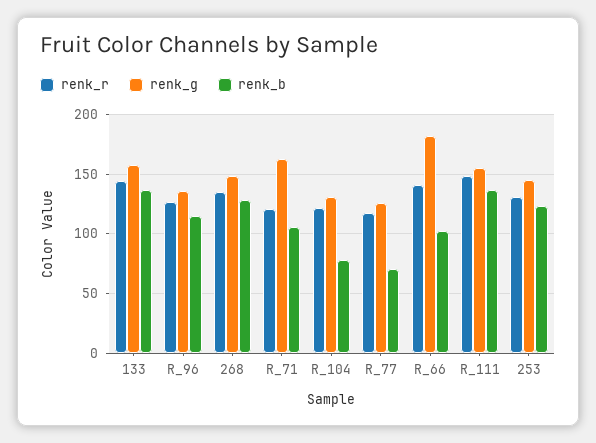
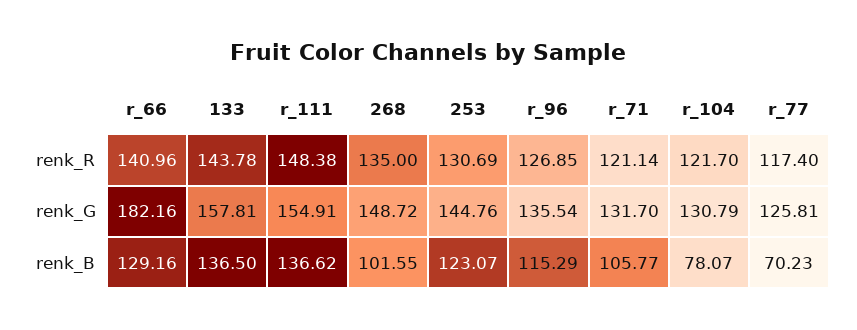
  {
    "renk_r": {
      "133": 143.78,
      "R_96": 126.85,
      "268": 135,
      "R_71": 121.14,
      "R_104": 121.7,
      "R_77": 117.4,
      "R_66": 140.96,
      "R_111": 148.38,
      "253": 130.69
    },
    "renk_g": {
      "133": 157.81,
      "R_96": 135.54,
      "268": 148.72,
-     "R_71": 160,
+     "R_71": 131.7,
      "R_104": 130.79,
      "R_77": 125.81,
      "R_66": 182.16,
      "R_111": 154.91,
      "253": 144.76
    },
    "renk_b": {
      "133": 136.5,
      "R_96": 115.29,
-     "268": 130,
+     "268": 101.55,
      "R_71": 105.77,
      "R_104": 78.07,
      "R_77": 70.23,
-     "R_66": 100,
+     "R_66": 129.16,
      "R_111": 136.62,
      "253": 123.07
    }
  }

